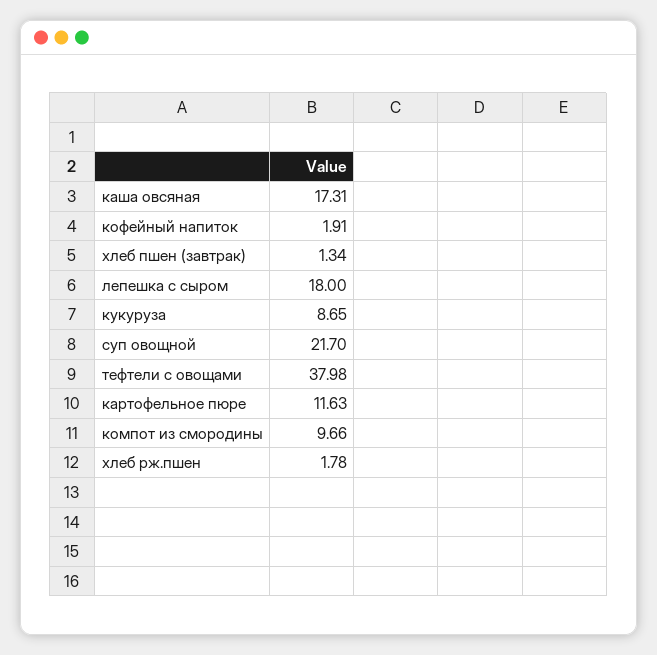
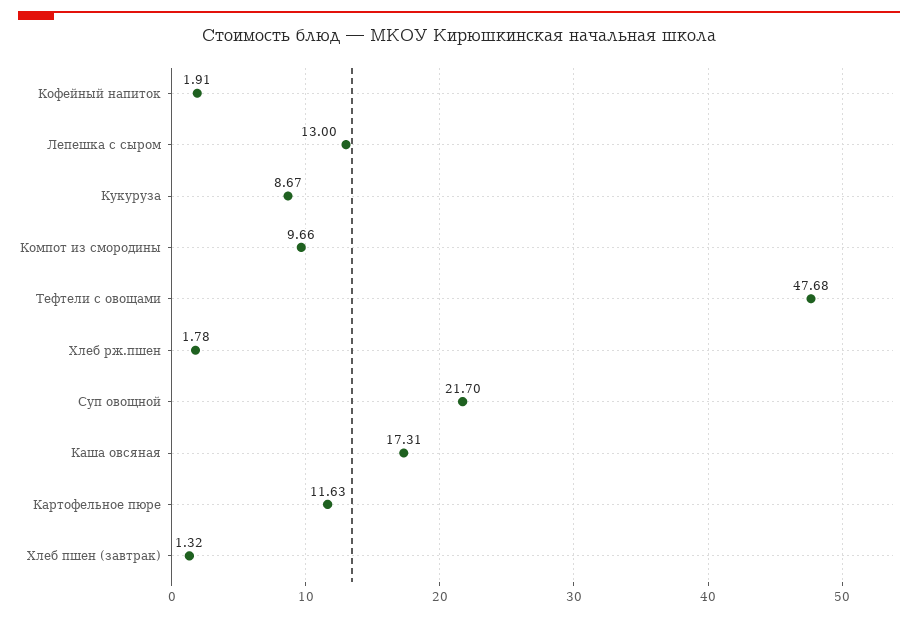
  {
    "каша овсяная": 17.31,
    "кофейный напиток": 1.91,
-   "хлеб пшен (завтрак)": 1.34,
+   "хлеб пшен (завтрак)": 1.32,
-   "лепешка с сыром": 18,
+   "лепешка с сыром": 13,
-   "кукуруза": 8.65,
+   "кукуруза": 8.67,
    "суп овощной": 21.7,
-   "тефтели с овощами": 37.98,
+   "тефтели с овощами": 47.68,
    "картофельное пюре": 11.63,
    "компот из смородины": 9.66,
    "хлеб рж.пшен": 1.78
  }

